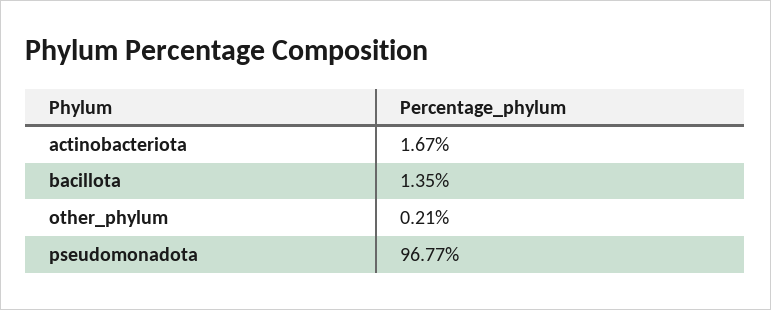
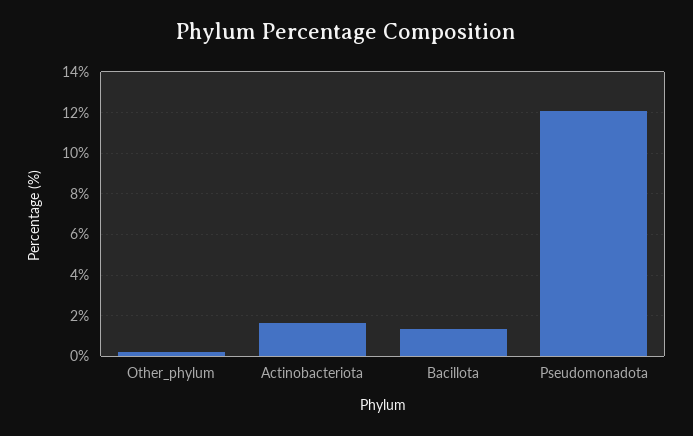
  {
    "actinobacteriota": 1.67,
    "bacillota": 1.35,
    "other_phylum": 0.21,
-   "pseudomonadota": 96.77
+   "pseudomonadota": 12
  }

